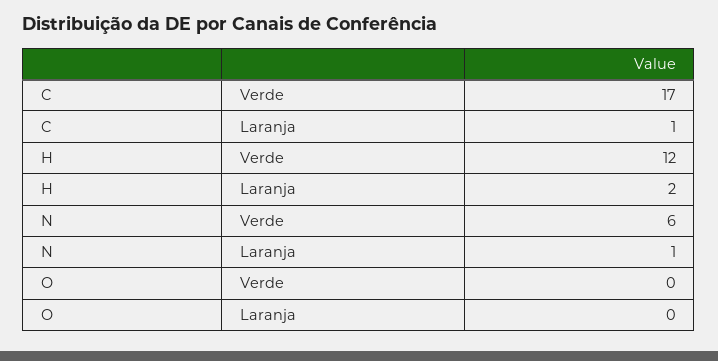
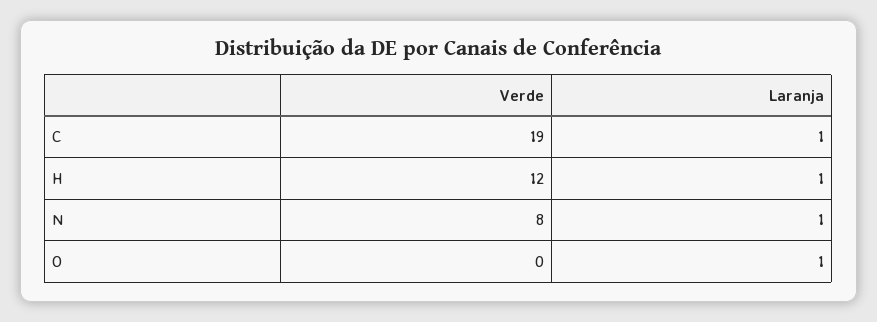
  {
    "C": {
-     "Verde": 17,
+     "Verde": 19,
      "Laranja": 1
    },
    "H": {
      "Verde": 12,
-     "Laranja": 2
+     "Laranja": 1
    },
    "N": {
-     "Verde": 6,
+     "Verde": 8,
      "Laranja": 1
    },
    "O": {
      "Verde": 0,
-     "Laranja": 0
+     "Laranja": 1
    }
  }

